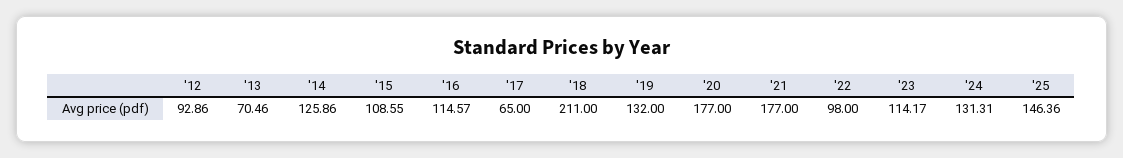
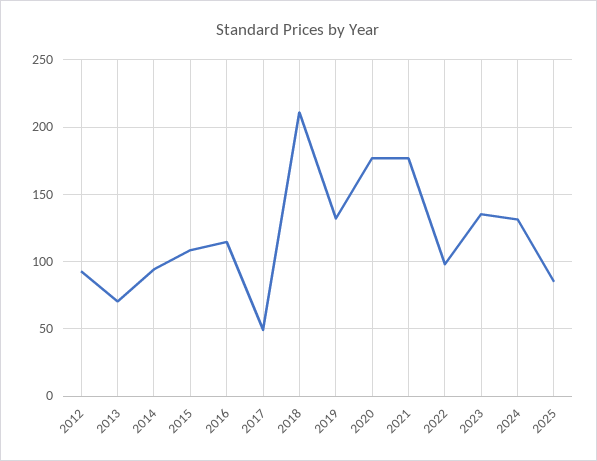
  {
    "'12": 92.86,
    "'13": 70.46,
-   "'14": 125.86,
+   "'14": 95,
    "'15": 108.55,
    "'16": 114.57,
-   "'17": 65,
+   "'17": 50,
    "'18": 211,
    "'19": 132,
    "'20": 177,
    "'21": 177,
    "'22": 98,
-   "'23": 114.17,
+   "'23": 135,
    "'24": 131.31,
-   "'25": 146.36
+   "'25": 85
  }

